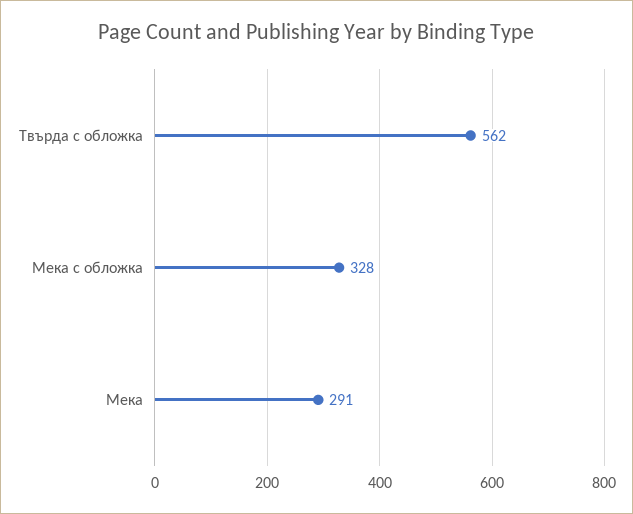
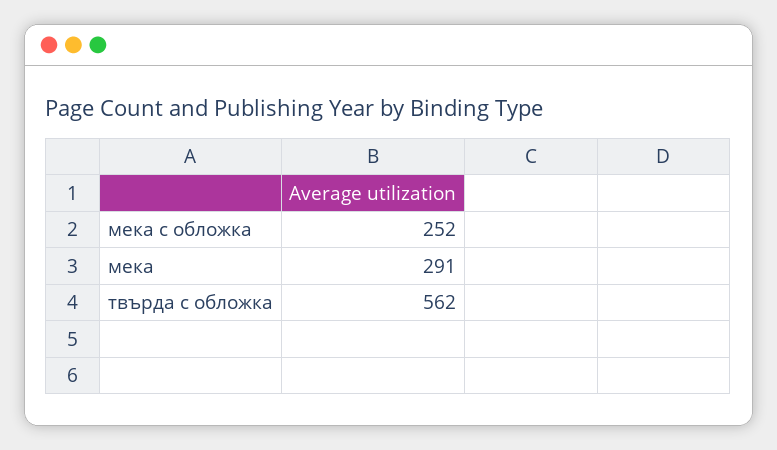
  {
    "Твърда с обложка": 562,
-   "Мека с обложка": 328,
+   "Мека с обложка": 252,
    "Мека": 291
  }

